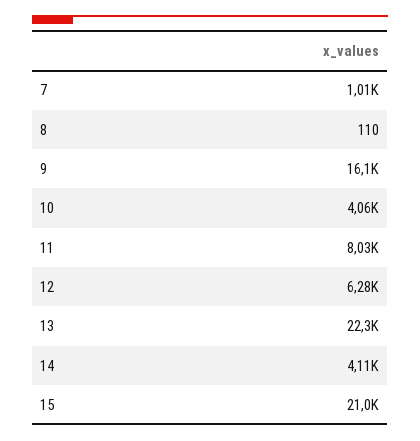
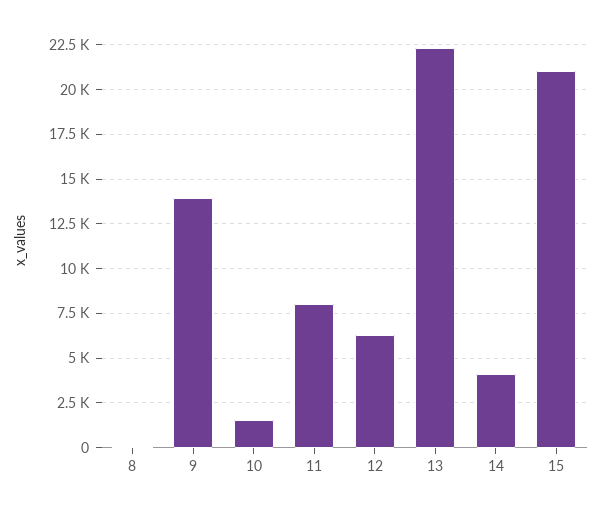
  {
-   "7": 1010,
    "8": 110,
-   "9": 16100,
+   "9": 14000,
-   "10": 4060,
+   "10": 1500,
    "11": 8030,
    "12": 6280,
    "13": 22300,
    "14": 4110,
    "15": 21000
  }

